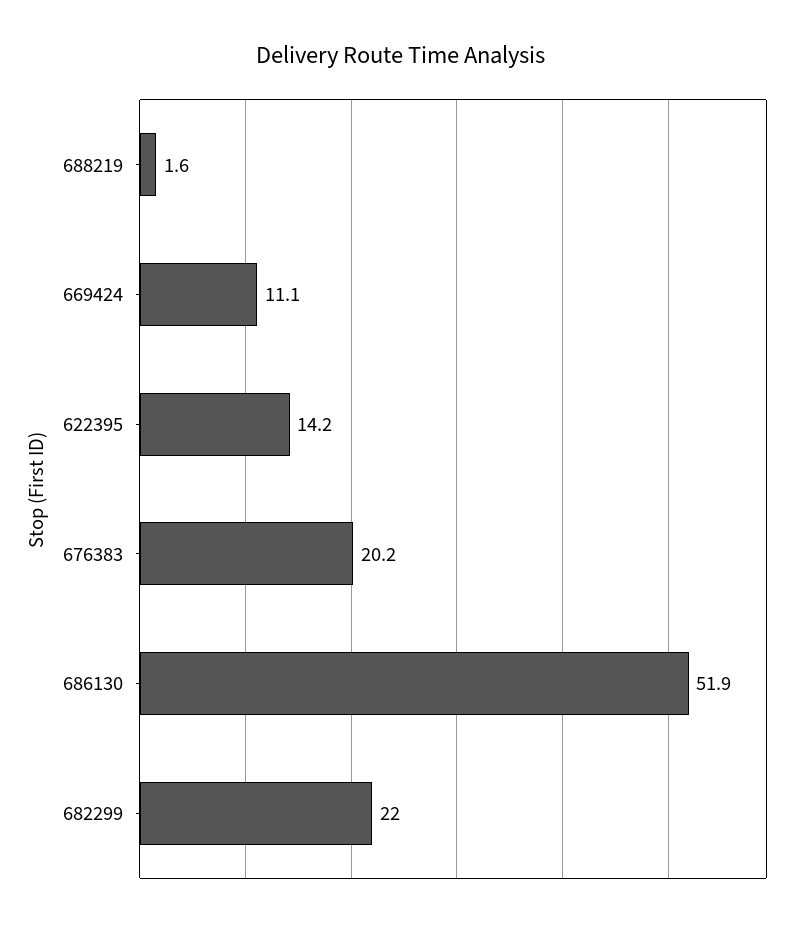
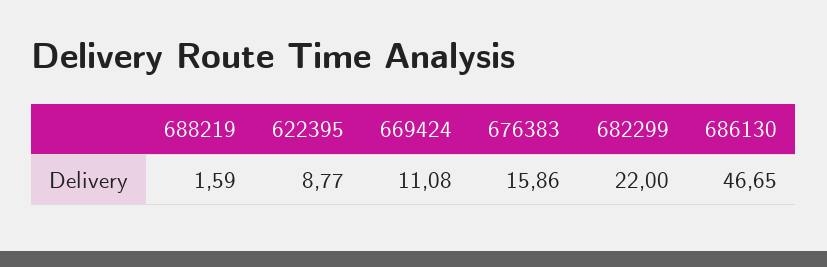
  {
    "688219": 1.59,
    "669424": 11.08,
-   "622395": 14.2,
+   "622395": 8.77,
-   "676383": 20.2,
+   "676383": 15.86,
-   "686130": 51.9,
+   "686130": 46.65,
    "682299": 22
  }

